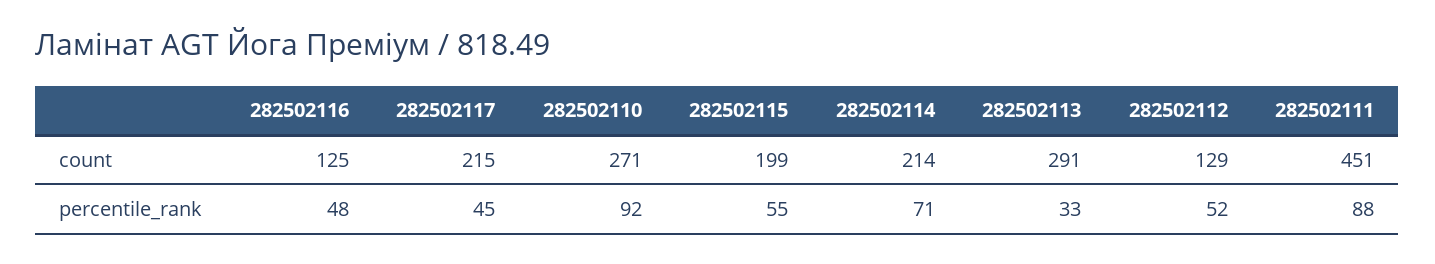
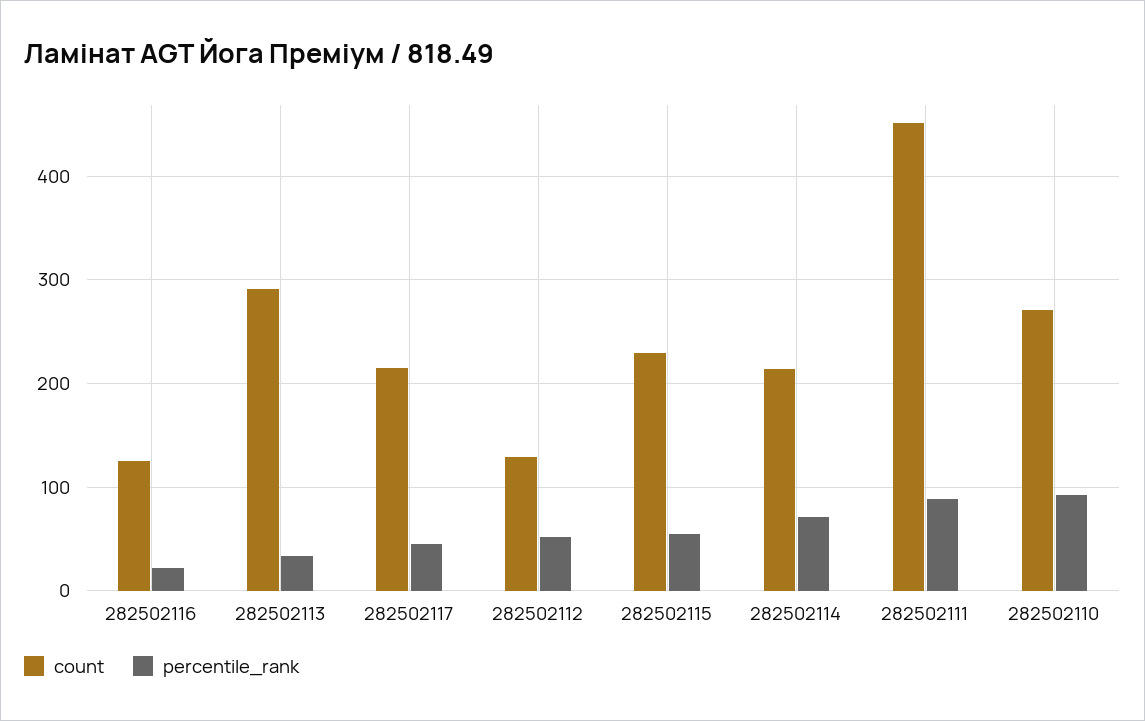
  {
    "count": {
      "282502116": 125,
      "282502117": 215,
      "282502110": 271,
-     "282502115": 199,
+     "282502115": 230,
      "282502114": 214,
      "282502113": 291,
      "282502112": 129,
      "282502111": 451
    },
    "percentile_rank": {
-     "282502116": 48,
+     "282502116": 20,
      "282502117": 45,
      "282502110": 92,
      "282502115": 55,
      "282502114": 71,
      "282502113": 33,
      "282502112": 52,
      "282502111": 88
    }
  }

